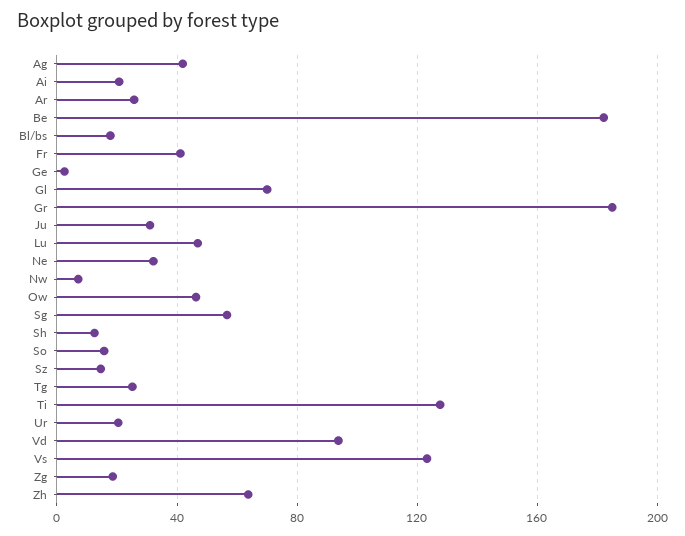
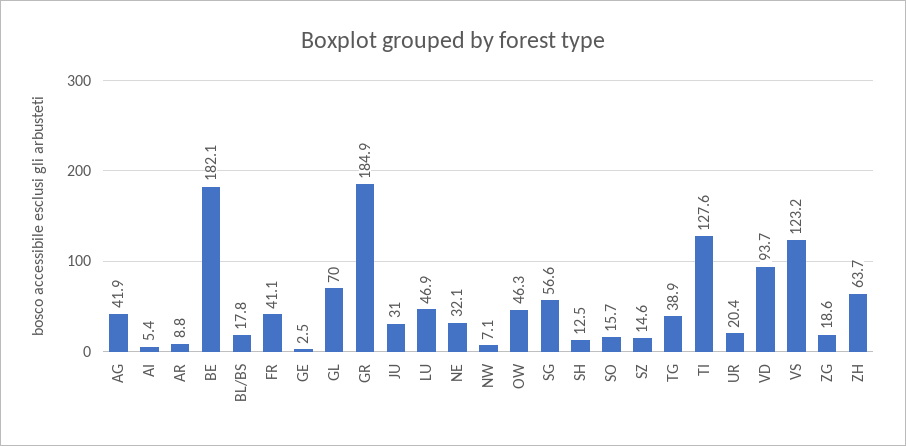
  {
    "Ag": 41.9,
-   "Ai": 20,
+   "Ai": 5.4,
-   "Ar": 25,
+   "Ar": 8.8,
    "Be": 182.1,
    "Bl/bs": 17.8,
    "Fr": 41.1,
    "Ge": 2.5,
    "Gl": 70,
    "Gr": 184.9,
    "Ju": 31,
    "Lu": 46.9,
    "Ne": 32.1,
    "Nw": 7.1,
    "Ow": 46.3,
    "Sg": 56.6,
    "Sh": 12.5,
    "So": 15.7,
    "Sz": 14.6,
-   "Tg": 25,
+   "Tg": 38.9,
    "Ti": 127.6,
    "Ur": 20.4,
    "Vd": 93.7,
    "Vs": 123.2,
    "Zg": 18.6,
    "Zh": 63.7
  }

